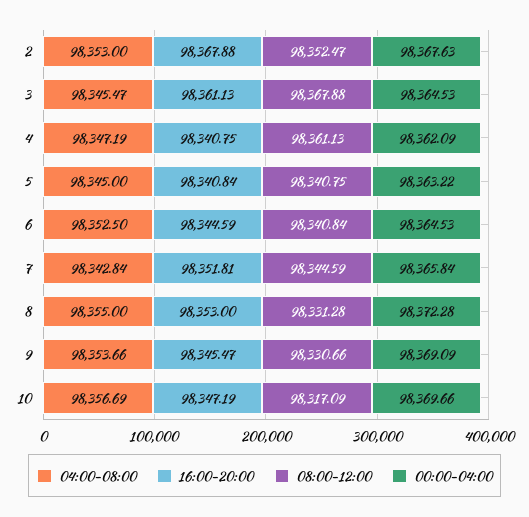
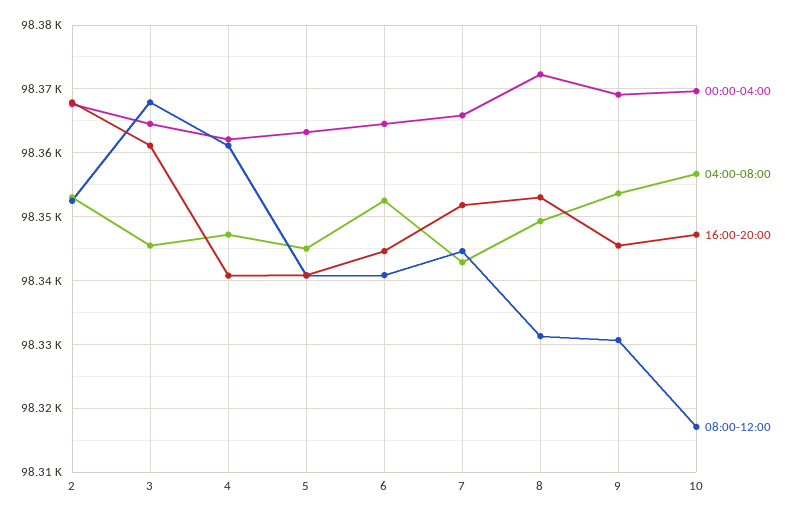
  {
    "04:00-08:00": {
      "2": 98353,
      "3": 98345.47,
      "4": 98347.19,
      "5": 98345,
      "6": 98352.5,
      "7": 98342.84,
-     "8": 98355,
+     "8": 98349,
      "9": 98353.66,
      "10": 98356.69
    },
    "16:00-20:00": {
      "2": 98367.88,
      "3": 98361.13,
      "4": 98340.75,
      "5": 98340.84,
      "6": 98344.59,
      "7": 98351.81,
      "8": 98353,
      "9": 98345.47,
      "10": 98347.19
    },
    "08:00-12:00": {
      "2": 98352.47,
      "3": 98367.88,
      "4": 98361.13,
      "5": 98340.75,
      "6": 98340.84,
      "7": 98344.59,
      "8": 98331.28,
      "9": 98330.66,
      "10": 98317.09
    },
    "00:00-04:00": {
      "2": 98367.63,
      "3": 98364.53,
      "4": 98362.09,
      "5": 98363.22,
      "6": 98364.53,
      "7": 98365.84,
      "8": 98372.28,
      "9": 98369.09,
      "10": 98369.66
    }
  }

